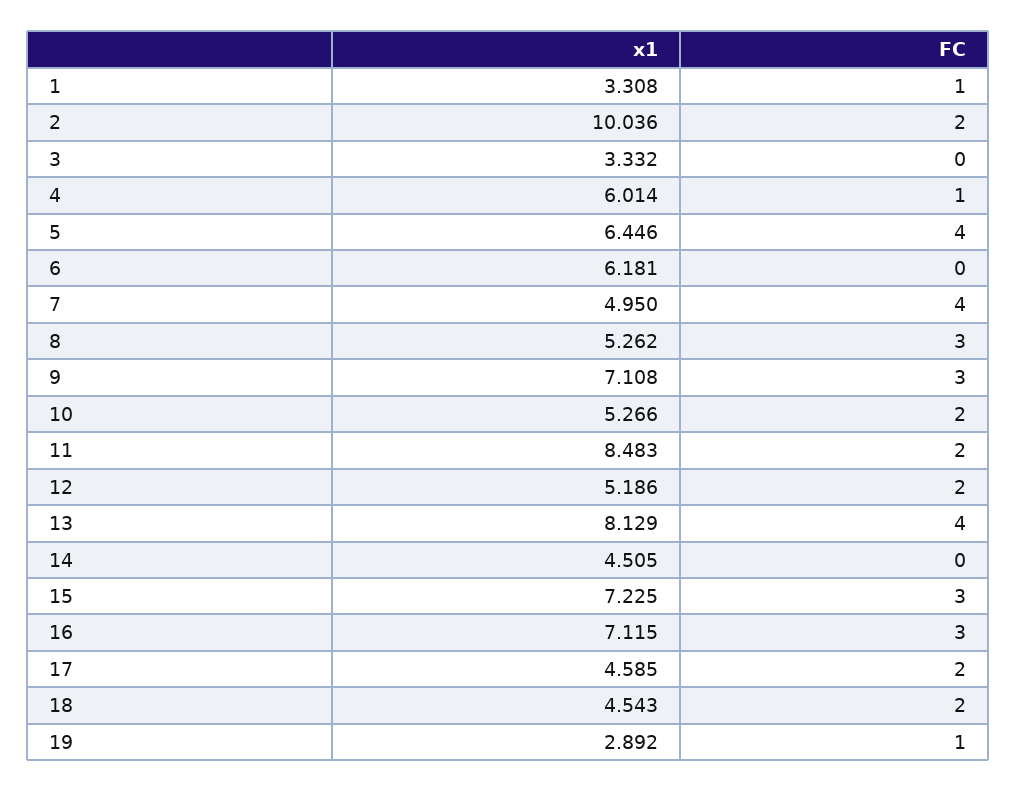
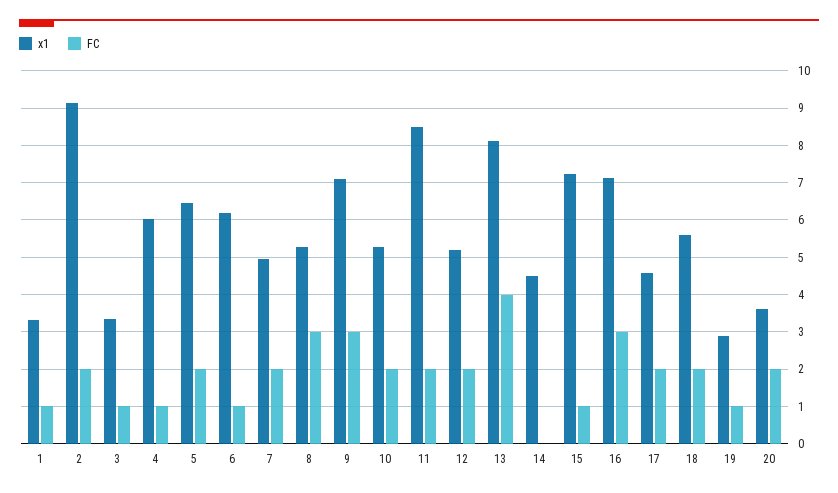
  {
    "x1": {
      "1": 3.308,
-     "2": 10.036,
+     "2": 9.2,
      "3": 3.332,
      "4": 6.014,
      "5": 6.446,
      "6": 6.181,
      "7": 4.95,
      "8": 5.262,
      "9": 7.108,
      "10": 5.266,
      "11": 8.483,
      "12": 5.186,
      "13": 8.129,
      "14": 4.505,
      "15": 7.225,
      "16": 7.115,
      "17": 4.585,
-     "18": 4.543,
+     "18": 5.6,
-     "19": 2.892
+     "19": 2.892,
+     "20": 3.6
    },
    "FC": {
      "1": 1,
      "2": 2,
-     "3": 0,
+     "3": 1,
      "4": 1,
-     "5": 4,
+     "5": 2,
-     "6": 0,
+     "6": 1,
-     "7": 4,
+     "7": 2,
      "8": 3,
      "9": 3,
      "10": 2,
      "11": 2,
      "12": 2,
      "13": 4,
      "14": 0,
-     "15": 3,
+     "15": 1,
      "16": 3,
      "17": 2,
      "18": 2,
-     "19": 1
+     "19": 1,
+     "20": 2
    }
  }

